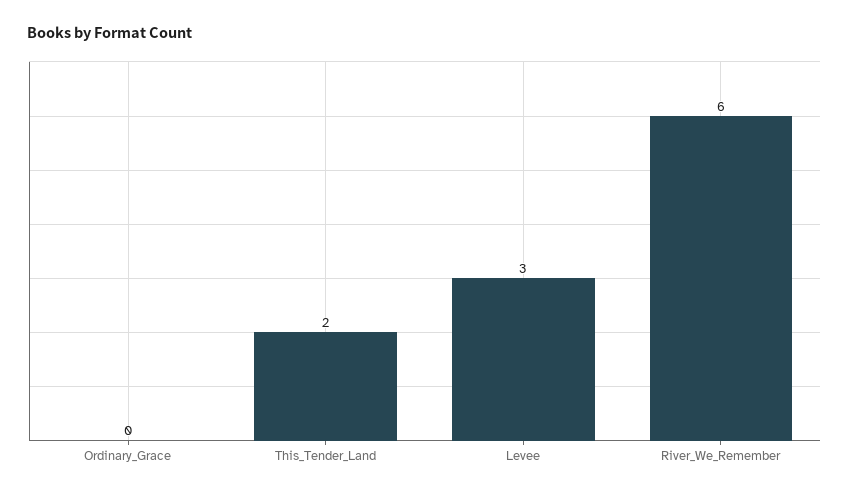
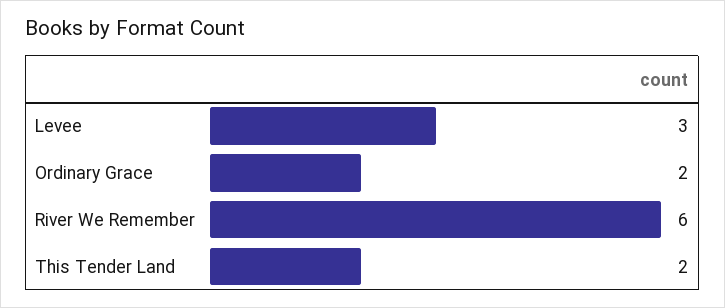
  {
-   "Ordinary_Grace": 0,
+   "Ordinary_Grace": 2,
    "This_Tender_Land": 2,
    "Levee": 3,
    "River_We_Remember": 6
  }

